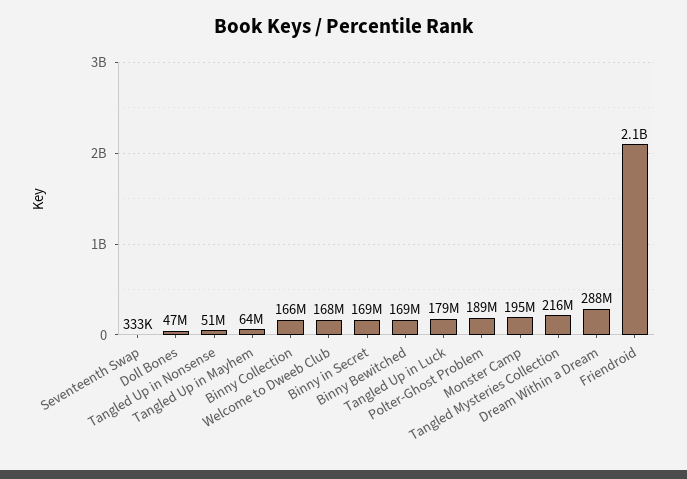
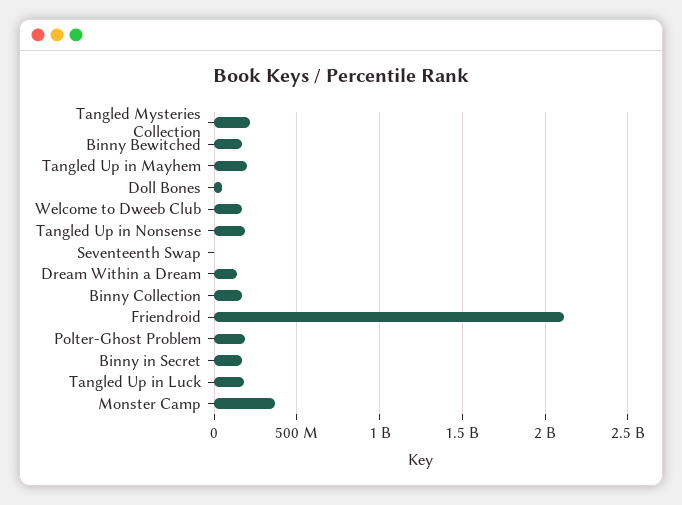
  {
    "Seventeenth Swap": 333000,
    "Doll Bones": 47000000,
-   "Tangled Up in Nonsense": 51000000,
+   "Tangled Up in Nonsense": 200000000,
-   "Tangled Up in Mayhem": 64000000,
+   "Tangled Up in Mayhem": 200000000,
    "Binny Collection": 166000000,
    "Welcome to Dweeb Club": 168000000,
    "Binny in Secret": 169000000,
    "Binny Bewitched": 169000000,
    "Tangled Up in Luck": 179000000,
    "Polter-Ghost Problem": 189000000,
-   "Monster Camp": 195000000,
+   "Monster Camp": 350000000,
    "Tangled Mysteries Collection": 216000000,
-   "Dream Within a Dream": 288000000,
+   "Dream Within a Dream": 150000000,
    "Friendroid": 2100000000
  }

